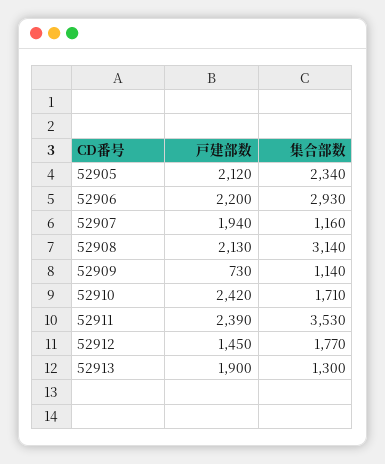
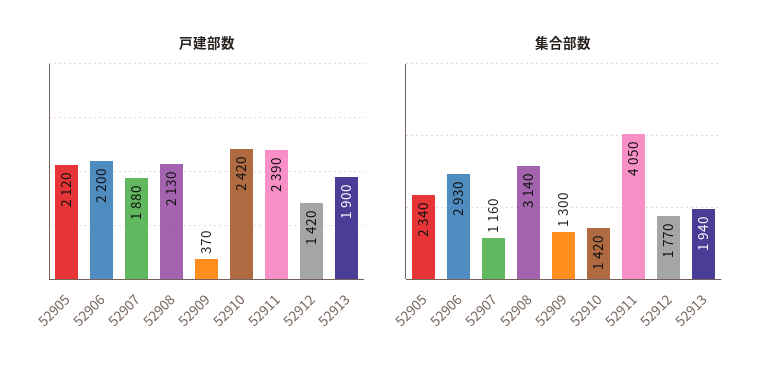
  {
    "戸建部数": {
      "52905": 2120,
      "52906": 2200,
-     "52907": 1940,
+     "52907": 1880,
      "52908": 2130,
-     "52909": 730,
+     "52909": 370,
      "52910": 2420,
      "52911": 2390,
-     "52912": 1450,
+     "52912": 1420,
      "52913": 1900
    },
    "集合部数": {
      "52905": 2340,
      "52906": 2930,
      "52907": 1160,
      "52908": 3140,
-     "52909": 1140,
+     "52909": 1300,
-     "52910": 1710,
+     "52910": 1420,
-     "52911": 3530,
+     "52911": 4050,
      "52912": 1770,
-     "52913": 1300
+     "52913": 1940
    }
  }

